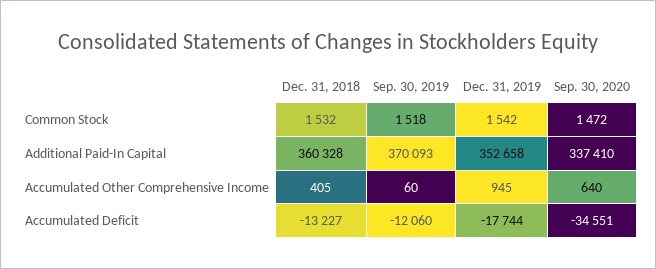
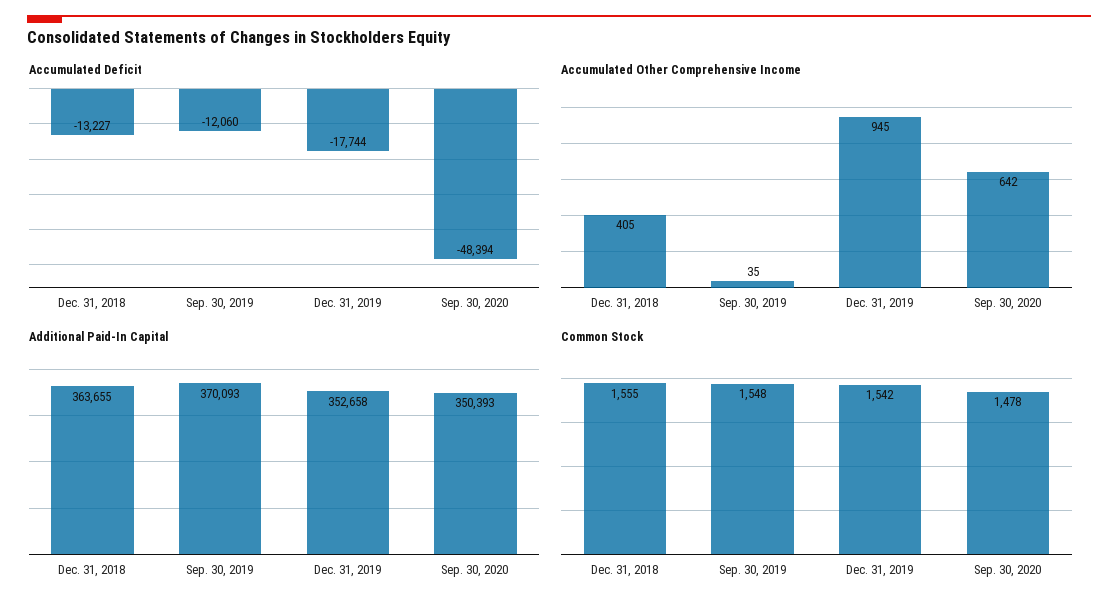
  {
    "Common Stock": {
-     "Dec. 31, 2018": 1532,
+     "Dec. 31, 2018": 1555,
-     "Sep. 30, 2019": 1518,
+     "Sep. 30, 2019": 1548,
      "Dec. 31, 2019": 1542,
-     "Sep. 30, 2020": 1472
+     "Sep. 30, 2020": 1478
    },
    "Additional Paid-In Capital": {
-     "Dec. 31, 2018": 360328,
+     "Dec. 31, 2018": 363655,
      "Sep. 30, 2019": 370093,
      "Dec. 31, 2019": 352658,
-     "Sep. 30, 2020": 337410
+     "Sep. 30, 2020": 350393
    },
    "Accumulated Other Comprehensive Income": {
      "Dec. 31, 2018": 405,
-     "Sep. 30, 2019": 60,
+     "Sep. 30, 2019": 35,
      "Dec. 31, 2019": 945,
-     "Sep. 30, 2020": 640
+     "Sep. 30, 2020": 642
    },
    "Accumulated Deficit": {
      "Dec. 31, 2018": -13227,
      "Sep. 30, 2019": -12060,
      "Dec. 31, 2019": -17744,
-     "Sep. 30, 2020": -34551
+     "Sep. 30, 2020": -48394
    }
  }

